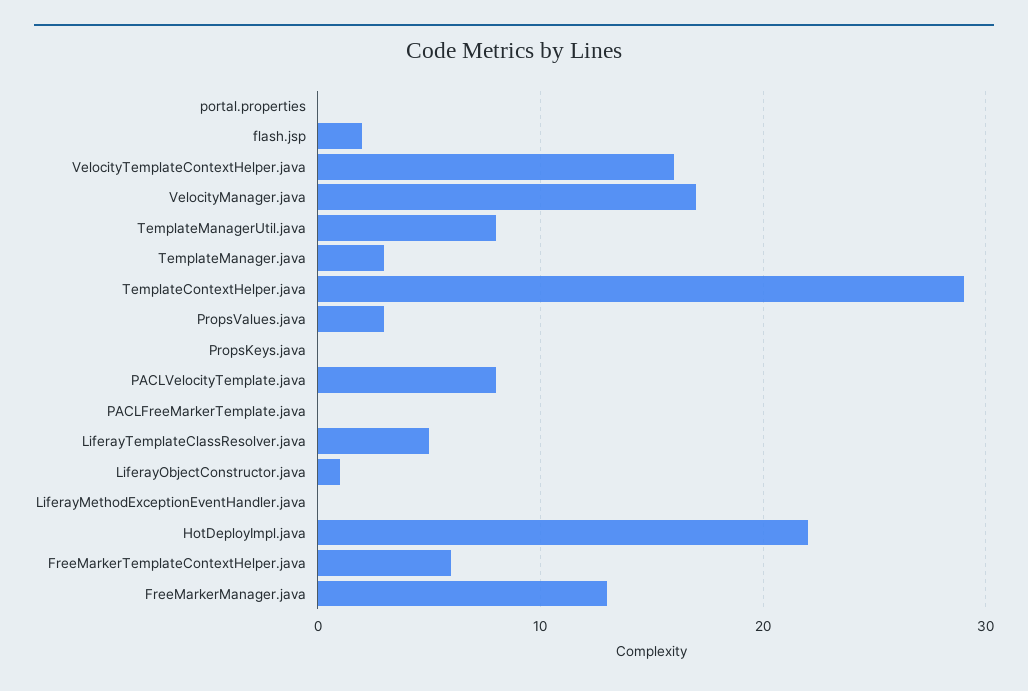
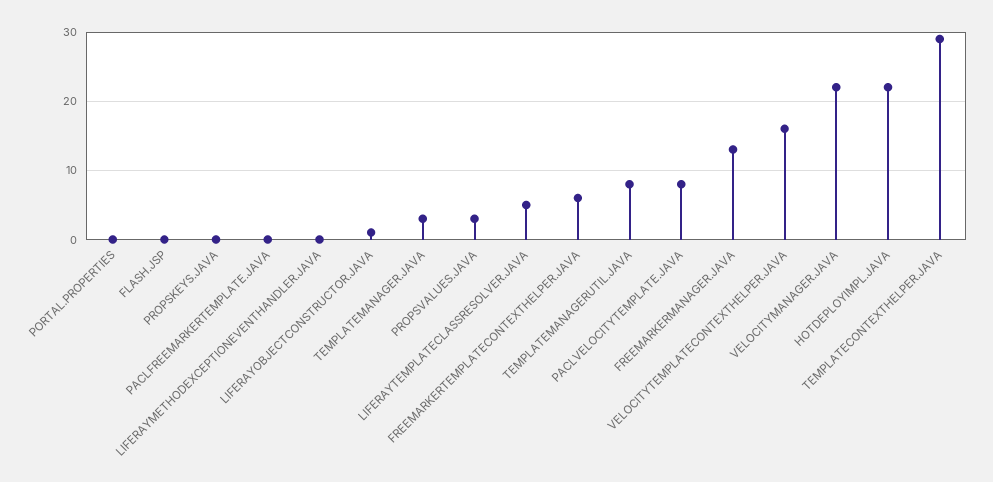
  {
    "portal.properties": 0,
-   "flash.jsp": 2,
+   "flash.jsp": 0,
    "VelocityTemplateContextHelper.java": 16,
-   "VelocityManager.java": 17,
+   "VelocityManager.java": 22,
    "TemplateManagerUtil.java": 8,
    "TemplateManager.java": 3,
    "TemplateContextHelper.java": 29,
    "PropsValues.java": 3,
    "PropsKeys.java": 0,
    "PACLVelocityTemplate.java": 8,
    "PACLFreeMarkerTemplate.java": 0,
    "LiferayTemplateClassResolver.java": 5,
    "LiferayObjectConstructor.java": 1,
    "LiferayMethodExceptionEventHandler.java": 0,
    "HotDeployImpl.java": 22,
    "FreeMarkerTemplateContextHelper.java": 6,
    "FreeMarkerManager.java": 13
  }

